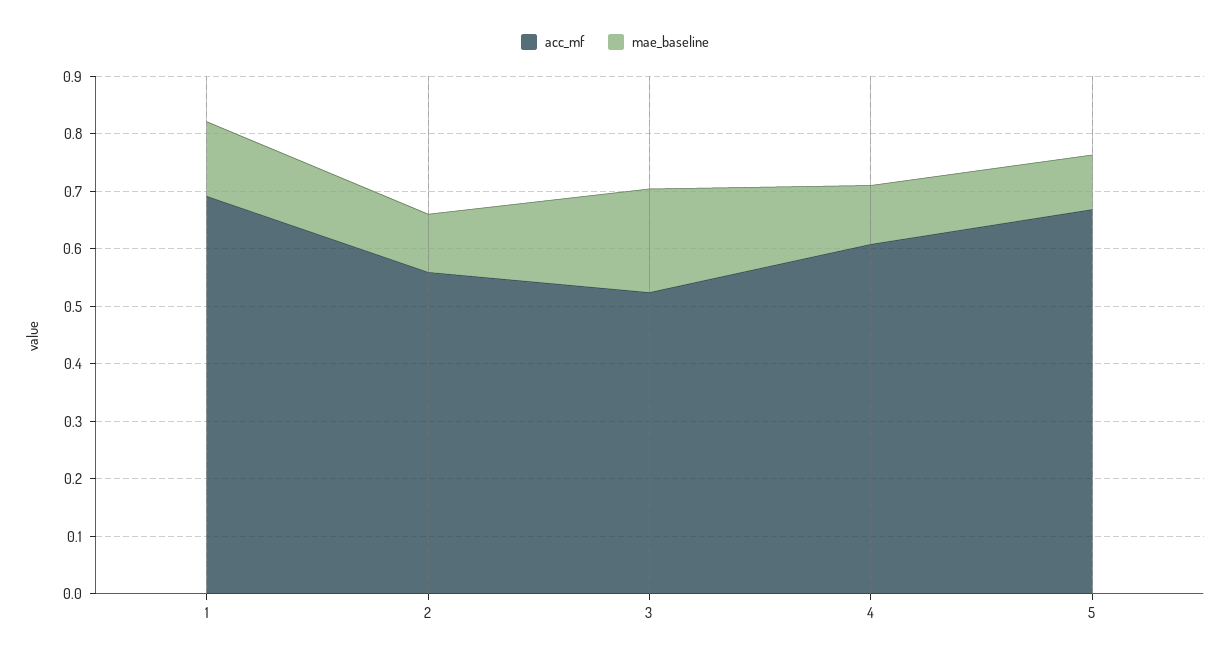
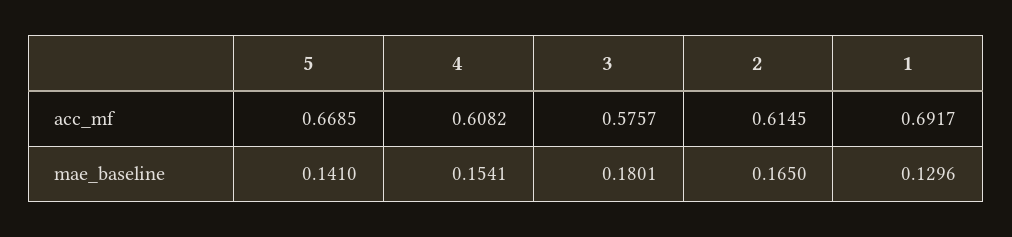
  {
    "acc_mf": {
      "1": 0.6917,
-     "2": 0.56,
+     "2": 0.6145,
-     "3": 0.52,
+     "3": 0.5757,
      "4": 0.6082,
      "5": 0.6685
    },
    "mae_baseline": {
      "1": 0.1296,
-     "2": 0.1,
+     "2": 0.165,
      "3": 0.1801,
-     "4": 0.1,
+     "4": 0.1541,
-     "5": 0.1
+     "5": 0.141
    }
  }

